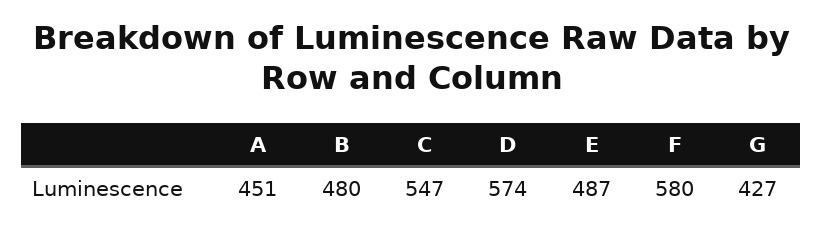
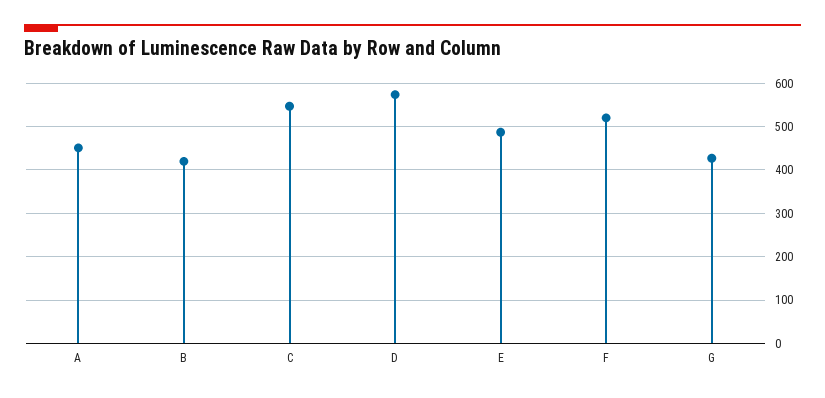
  {
    "A": 451,
-   "B": 480,
+   "B": 420,
    "C": 547,
    "D": 574,
    "E": 487,
-   "F": 580,
+   "F": 520,
    "G": 427
  }

